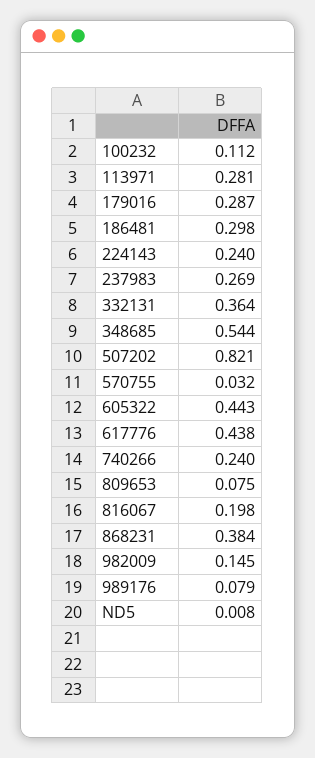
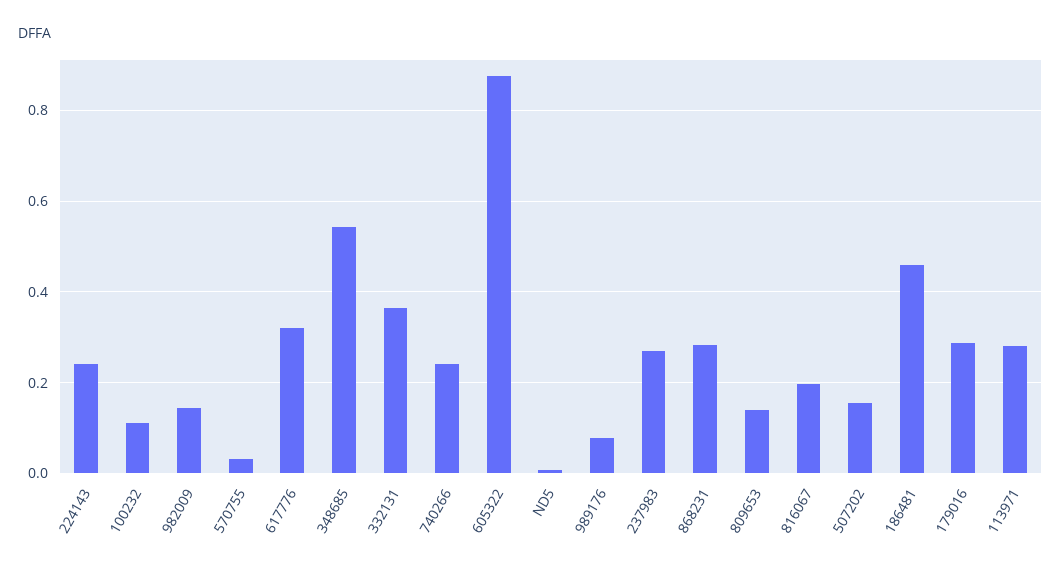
  {
    "100232": 0.112,
    "113971": 0.281,
    "179016": 0.287,
-   "186481": 0.298,
+   "186481": 0.46,
    "224143": 0.24,
    "237983": 0.269,
    "332131": 0.364,
    "348685": 0.544,
-   "507202": 0.821,
+   "507202": 0.16,
    "570755": 0.032,
-   "605322": 0.443,
+   "605322": 0.88,
-   "617776": 0.438,
+   "617776": 0.32,
    "740266": 0.24,
-   "809653": 0.075,
+   "809653": 0.14,
    "816067": 0.198,
-   "868231": 0.384,
+   "868231": 0.28,
    "982009": 0.145,
    "989176": 0.079,
    "ND5": 0.008
  }

